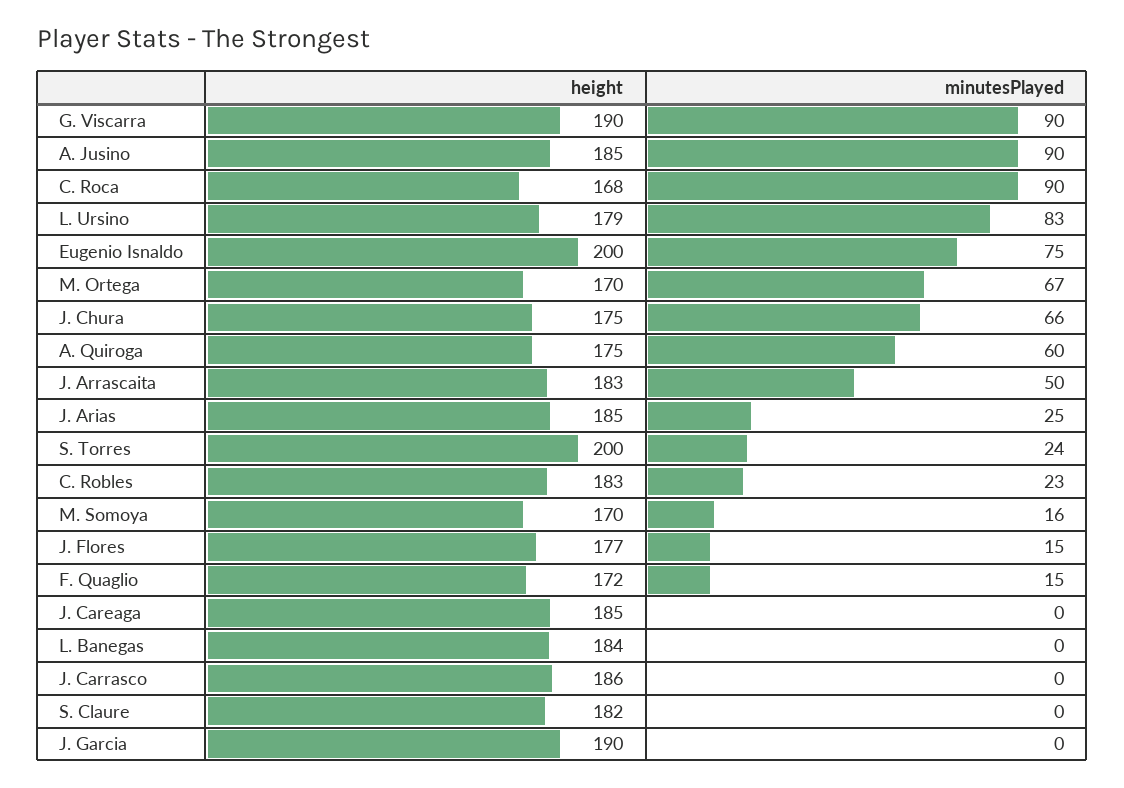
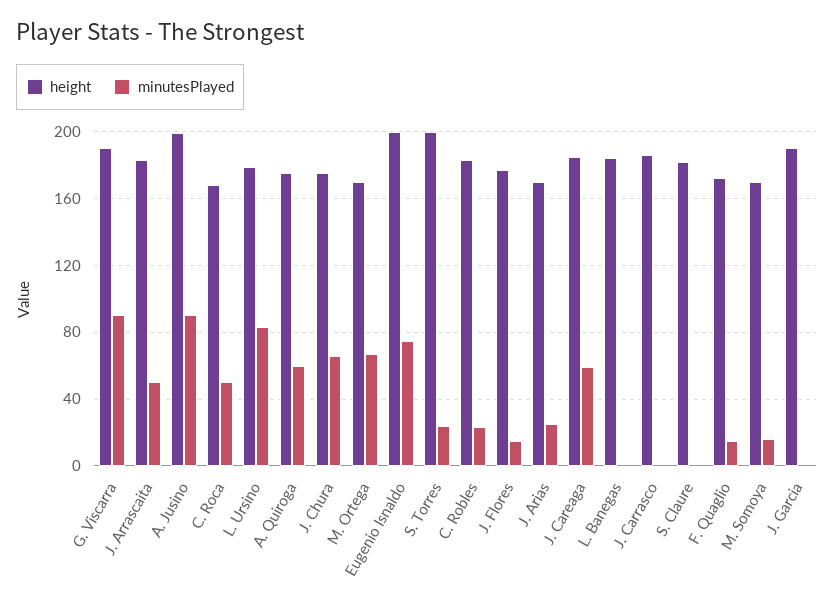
  {
    "height": {
      "G. Viscarra": 190,
-     "A. Jusino": 185,
+     "A. Jusino": 200,
      "C. Roca": 168,
      "L. Ursino": 179,
      "Eugenio Isnaldo": 200,
      "M. Ortega": 170,
      "J. Chura": 175,
      "A. Quiroga": 175,
      "J. Arrascaita": 183,
-     "J. Arias": 185,
+     "J. Arias": 170,
      "S. Torres": 200,
      "C. Robles": 183,
      "M. Somoya": 170,
      "J. Flores": 177,
      "F. Quaglio": 172,
      "J. Careaga": 185,
      "L. Banegas": 184,
      "J. Carrasco": 186,
      "S. Claure": 182,
      "J. Garcia": 190
    },
    "minutesPlayed": {
      "G. Viscarra": 90,
      "A. Jusino": 90,
-     "C. Roca": 90,
+     "C. Roca": 50,
      "L. Ursino": 83,
      "Eugenio Isnaldo": 75,
      "M. Ortega": 67,
      "J. Chura": 66,
      "A. Quiroga": 60,
      "J. Arrascaita": 50,
      "J. Arias": 25,
      "S. Torres": 24,
      "C. Robles": 23,
      "M. Somoya": 16,
      "J. Flores": 15,
      "F. Quaglio": 15,
-     "J. Careaga": 0,
+     "J. Careaga": 60,
      "L. Banegas": 0,
      "J. Carrasco": 0,
      "S. Claure": 0,
      "J. Garcia": 0
    }
  }

